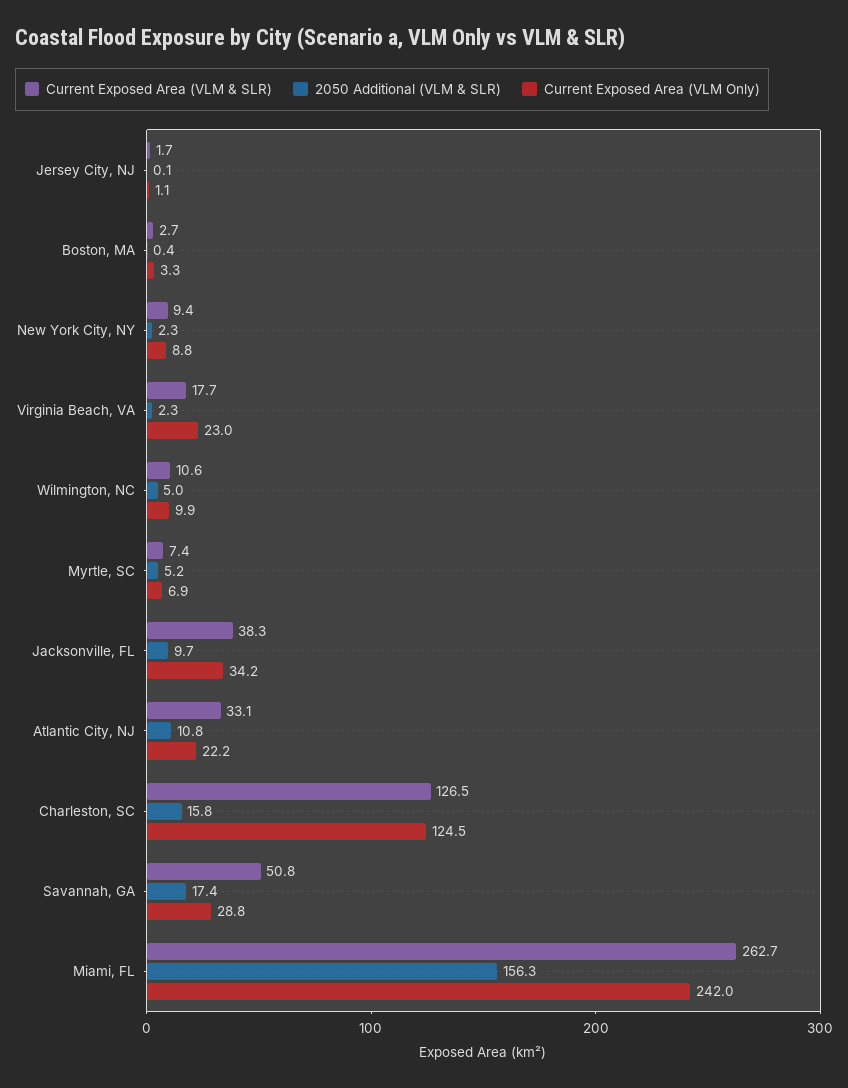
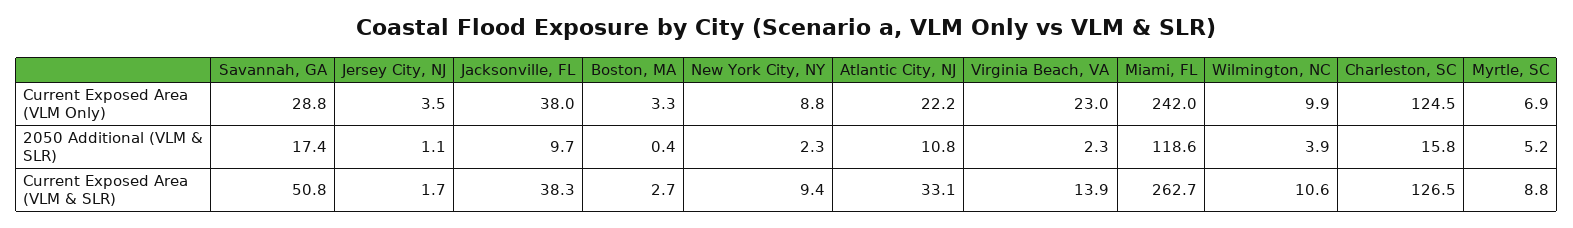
  {
    "Current Exposed Area (VLM & SLR)": {
      "Jersey City, NJ": 1.7,
      "Boston, MA": 2.7,
      "New York City, NY": 9.4,
-     "Virginia Beach, VA": 17.7,
+     "Virginia Beach, VA": 13.9,
      "Wilmington, NC": 10.6,
-     "Myrtle, SC": 7.4,
+     "Myrtle, SC": 8.8,
      "Jacksonville, FL": 38.3,
      "Atlantic City, NJ": 33.1,
      "Charleston, SC": 126.5,
      "Savannah, GA": 50.8,
      "Miami, FL": 262.7
    },
    "2050 Additional (VLM & SLR)": {
-     "Jersey City, NJ": 0.1,
+     "Jersey City, NJ": 1.1,
      "Boston, MA": 0.4,
      "New York City, NY": 2.3,
      "Virginia Beach, VA": 2.3,
-     "Wilmington, NC": 5,
+     "Wilmington, NC": 3.9,
      "Myrtle, SC": 5.2,
      "Jacksonville, FL": 9.7,
      "Atlantic City, NJ": 10.8,
      "Charleston, SC": 15.8,
      "Savannah, GA": 17.4,
-     "Miami, FL": 156.3
+     "Miami, FL": 118.6
    },
    "Current Exposed Area (VLM Only)": {
-     "Jersey City, NJ": 1.1,
+     "Jersey City, NJ": 3.5,
      "Boston, MA": 3.3,
      "New York City, NY": 8.8,
      "Virginia Beach, VA": 23,
      "Wilmington, NC": 9.9,
      "Myrtle, SC": 6.9,
-     "Jacksonville, FL": 34.2,
+     "Jacksonville, FL": 38,
      "Atlantic City, NJ": 22.2,
      "Charleston, SC": 124.5,
      "Savannah, GA": 28.8,
      "Miami, FL": 242
    }
  }

